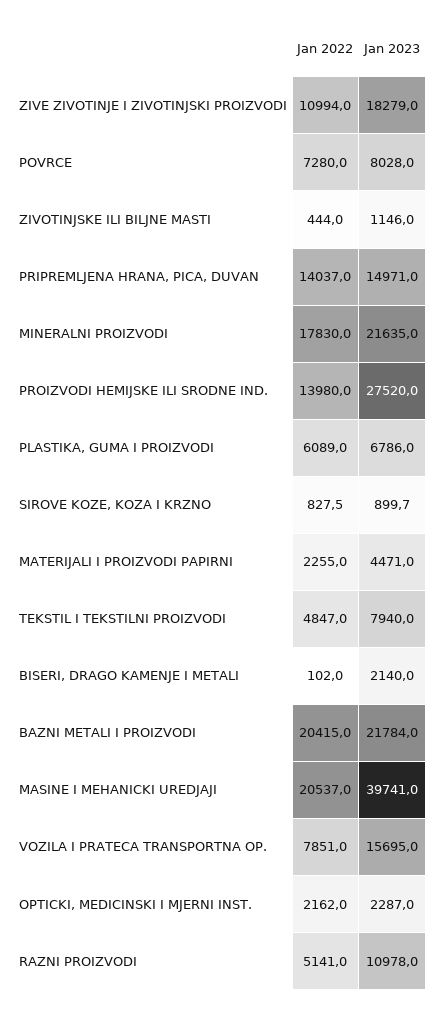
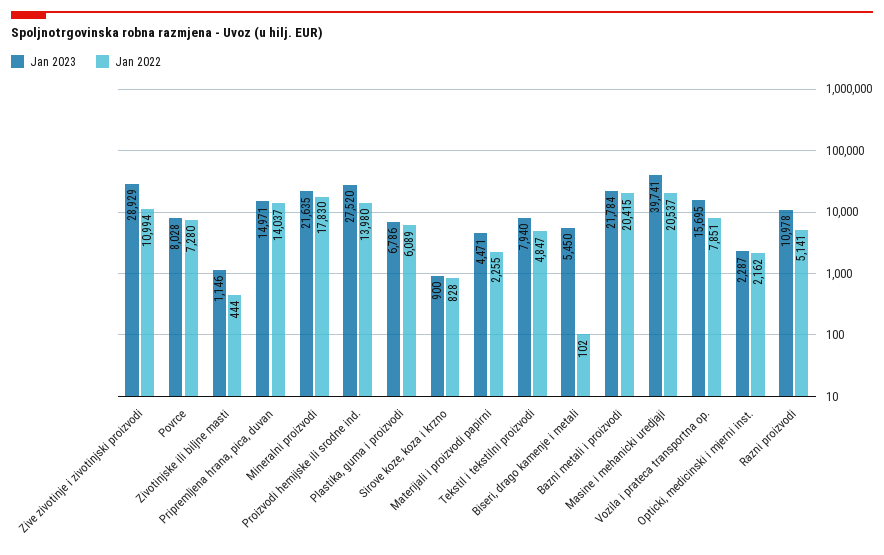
  {
    "Jan 2022": {
      "ZIVE ZIVOTINJE I ZIVOTINJSKI PROIZVODI": 10994,
      "POVRCE": 7280,
      "ZIVOTINJSKE ILI BILJNE MASTI": 444,
      "PRIPREMLJENA HRANA, PICA, DUVAN": 14037,
      "MINERALNI PROIZVODI": 17830,
      "PROIZVODI HEMIJSKE ILI SRODNE IND.": 13980,
      "PLASTIKA, GUMA I PROIZVODI": 6089,
      "SIROVE KOZE, KOZA I KRZNO": 827.5,
      "MATERIJALI I PROIZVODI PAPIRNI": 2255,
      "TEKSTIL I TEKSTILNI PROIZVODI": 4847,
      "BISERI, DRAGO KAMENJE I METALI": 102,
      "BAZNI METALI I PROIZVODI": 20415,
      "MASINE I MEHANICKI UREDJAJI": 20537,
      "VOZILA I PRATECA TRANSPORTNA OP.": 7851,
      "OPTICKI, MEDICINSKI I MJERNI INST.": 2162,
      "RAZNI PROIZVODI": 5141
    },
    "Jan 2023": {
-     "ZIVE ZIVOTINJE I ZIVOTINJSKI PROIZVODI": 18279,
+     "ZIVE ZIVOTINJE I ZIVOTINJSKI PROIZVODI": 28929,
      "POVRCE": 8028,
      "ZIVOTINJSKE ILI BILJNE MASTI": 1146,
      "PRIPREMLJENA HRANA, PICA, DUVAN": 14971,
      "MINERALNI PROIZVODI": 21635,
      "PROIZVODI HEMIJSKE ILI SRODNE IND.": 27520,
      "PLASTIKA, GUMA I PROIZVODI": 6786,
      "SIROVE KOZE, KOZA I KRZNO": 899.7,
      "MATERIJALI I PROIZVODI PAPIRNI": 4471,
      "TEKSTIL I TEKSTILNI PROIZVODI": 7940,
-     "BISERI, DRAGO KAMENJE I METALI": 2140,
+     "BISERI, DRAGO KAMENJE I METALI": 5450,
      "BAZNI METALI I PROIZVODI": 21784,
      "MASINE I MEHANICKI UREDJAJI": 39741,
      "VOZILA I PRATECA TRANSPORTNA OP.": 15695,
      "OPTICKI, MEDICINSKI I MJERNI INST.": 2287,
      "RAZNI PROIZVODI": 10978
    }
  }

